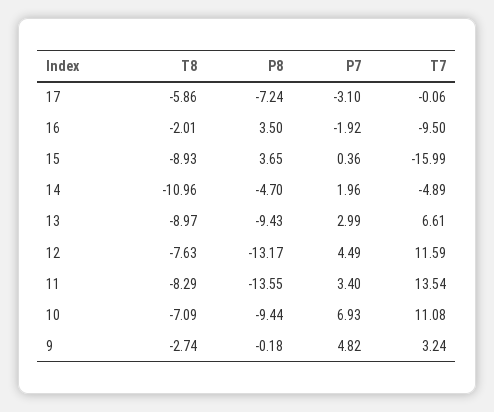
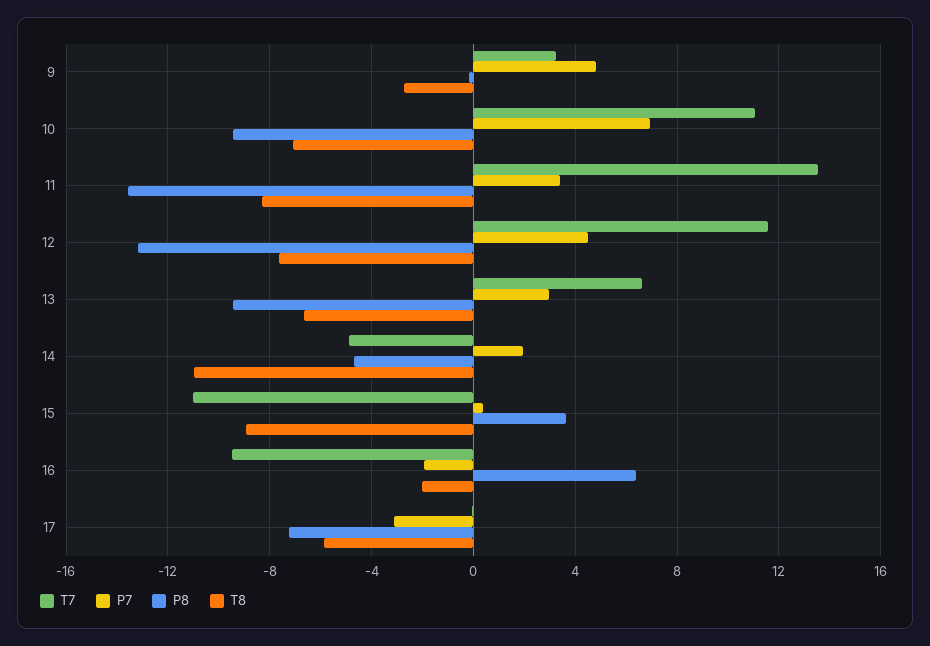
  {
    "T8": {
      "17": -5.86,
      "16": -2.01,
      "15": -8.93,
      "14": -10.96,
-     "13": -8.97,
+     "13": -6.5,
      "12": -7.63,
      "11": -8.29,
      "10": -7.09,
      "9": -2.74
    },
    "P8": {
      "17": -7.24,
-     "16": 3.5,
+     "16": 6.5,
      "15": 3.65,
      "14": -4.7,
      "13": -9.43,
      "12": -13.17,
      "11": -13.55,
      "10": -9.44,
      "9": -0.18
    },
    "P7": {
      "17": -3.1,
      "16": -1.92,
      "15": 0.36,
      "14": 1.96,
      "13": 2.99,
      "12": 4.49,
      "11": 3.4,
      "10": 6.93,
      "9": 4.82
    },
    "T7": {
      "17": -0.06,
      "16": -9.5,
-     "15": -15.99,
+     "15": -11,
      "14": -4.89,
      "13": 6.61,
      "12": 11.59,
      "11": 13.54,
      "10": 11.08,
      "9": 3.24
    }
  }

